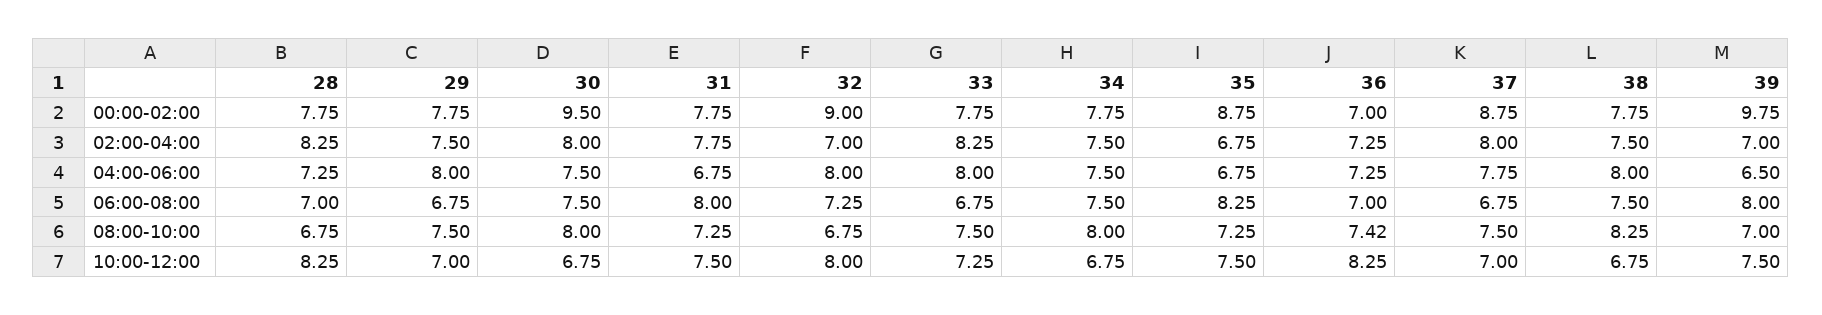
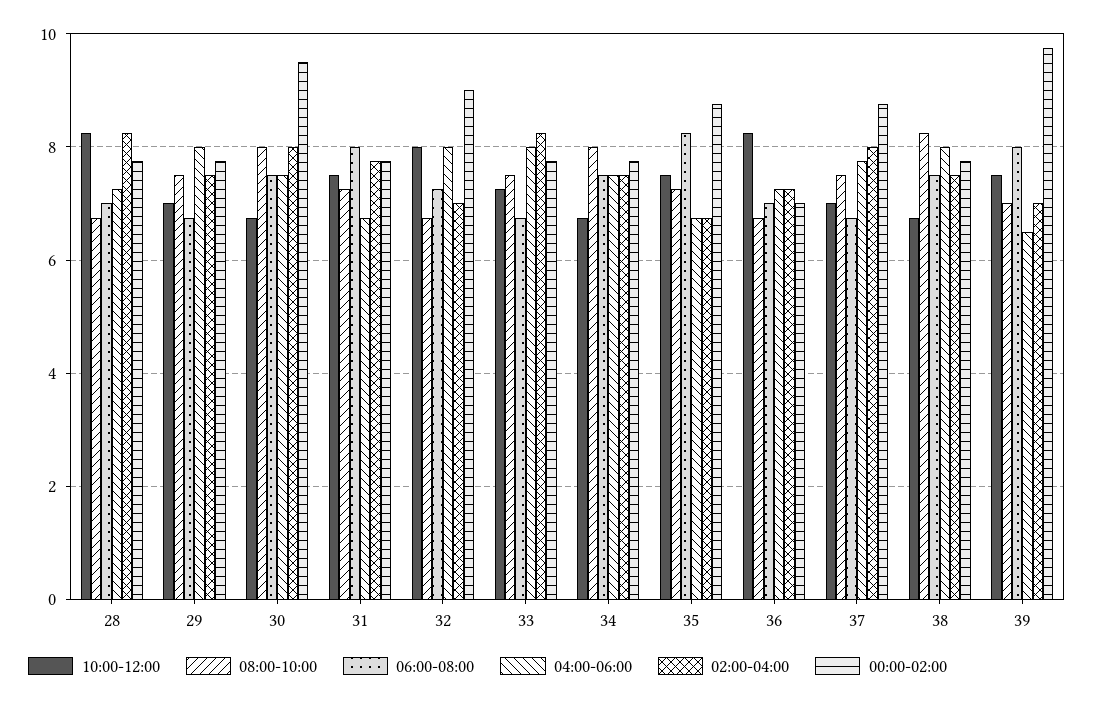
  {
    "00:00-02:00": {
      "28": 7.75,
      "29": 7.75,
      "30": 9.5,
      "31": 7.75,
      "32": 9,
      "33": 7.75,
      "34": 7.75,
      "35": 8.75,
      "36": 7,
      "37": 8.75,
      "38": 7.75,
      "39": 9.75
    },
    "02:00-04:00": {
      "28": 8.25,
      "29": 7.5,
      "30": 8,
      "31": 7.75,
      "32": 7,
      "33": 8.25,
      "34": 7.5,
      "35": 6.75,
      "36": 7.25,
      "37": 8,
      "38": 7.5,
      "39": 7
    },
    "04:00-06:00": {
      "28": 7.25,
      "29": 8,
      "30": 7.5,
      "31": 6.75,
      "32": 8,
      "33": 8,
      "34": 7.5,
      "35": 6.75,
      "36": 7.25,
      "37": 7.75,
      "38": 8,
      "39": 6.5
    },
    "06:00-08:00": {
      "28": 7,
      "29": 6.75,
      "30": 7.5,
      "31": 8,
      "32": 7.25,
      "33": 6.75,
      "34": 7.5,
      "35": 8.25,
      "36": 7,
      "37": 6.75,
      "38": 7.5,
      "39": 8
    },
    "08:00-10:00": {
      "28": 6.75,
      "29": 7.5,
      "30": 8,
      "31": 7.25,
      "32": 6.75,
      "33": 7.5,
      "34": 8,
      "35": 7.25,
-     "36": 7.42,
+     "36": 6.8,
      "37": 7.5,
      "38": 8.25,
      "39": 7
    },
    "10:00-12:00": {
      "28": 8.25,
      "29": 7,
      "30": 6.75,
      "31": 7.5,
      "32": 8,
      "33": 7.25,
      "34": 6.75,
      "35": 7.5,
      "36": 8.25,
      "37": 7,
      "38": 6.75,
      "39": 7.5
    }
  }

